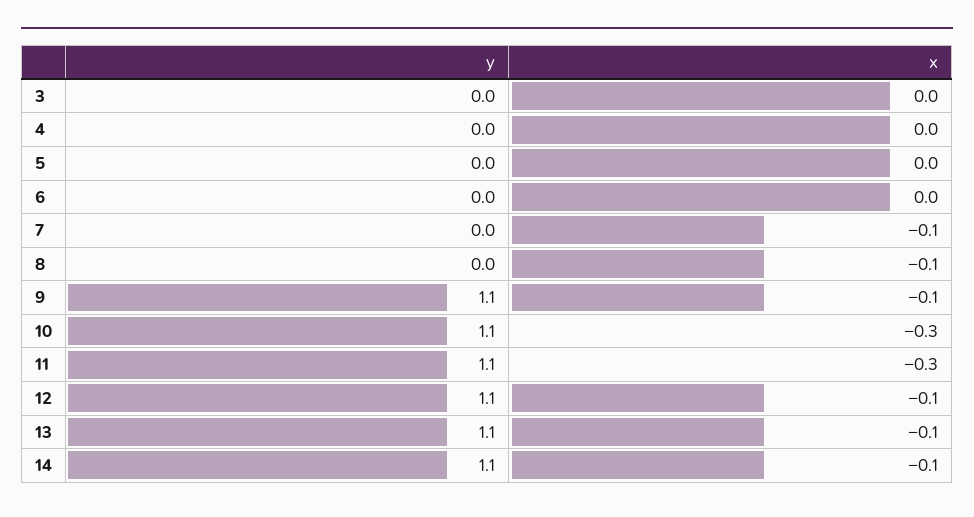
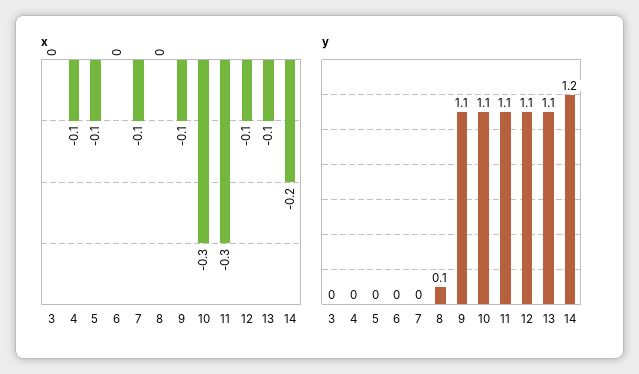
  {
    "y": {
      "3": 0,
      "4": 0,
      "5": 0,
      "6": 0,
      "7": 0,
-     "8": 0,
+     "8": 0.1,
      "9": 1.1,
      "10": 1.1,
      "11": 1.1,
      "12": 1.1,
      "13": 1.1,
-     "14": 1.1
+     "14": 1.2
    },
    "x": {
      "3": 0,
-     "4": 0,
+     "4": -0.1,
-     "5": 0,
+     "5": -0.1,
      "6": 0,
      "7": -0.1,
-     "8": -0.1,
+     "8": 0,
      "9": -0.1,
      "10": -0.3,
      "11": -0.3,
      "12": -0.1,
      "13": -0.1,
-     "14": -0.1
+     "14": -0.2
    }
  }

